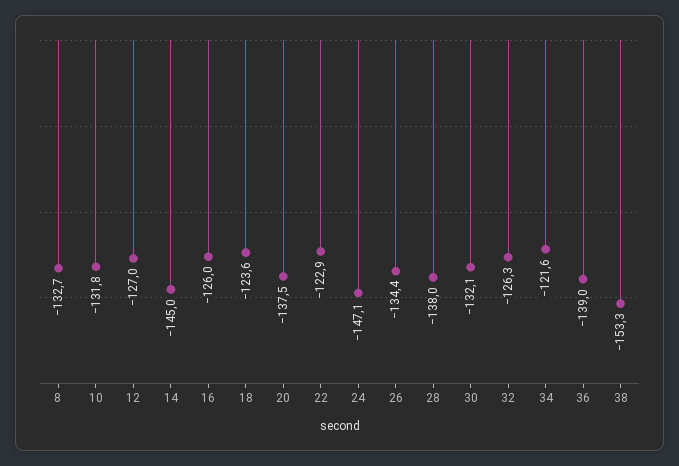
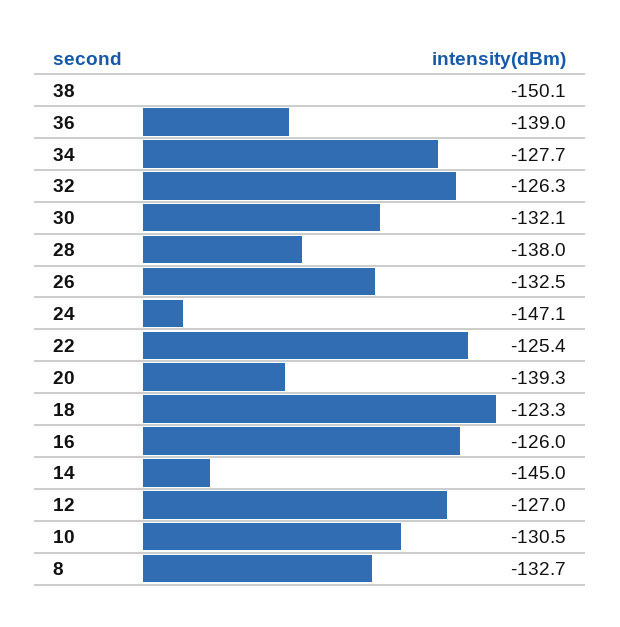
  {
    "8": -132.7,
-   "10": -131.8,
+   "10": -130.5,
    "12": -127,
    "14": -145,
    "16": -126,
-   "18": -123.6,
+   "18": -123.3,
-   "20": -137.5,
+   "20": -139.3,
-   "22": -122.9,
+   "22": -125.4,
    "24": -147.1,
-   "26": -134.4,
+   "26": -132.5,
    "28": -138,
    "30": -132.1,
    "32": -126.3,
-   "34": -121.6,
+   "34": -127.7,
    "36": -139,
-   "38": -153.3
+   "38": -150.1
  }

